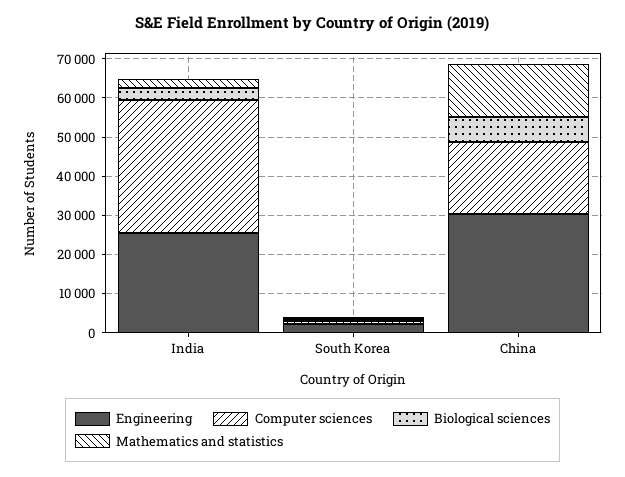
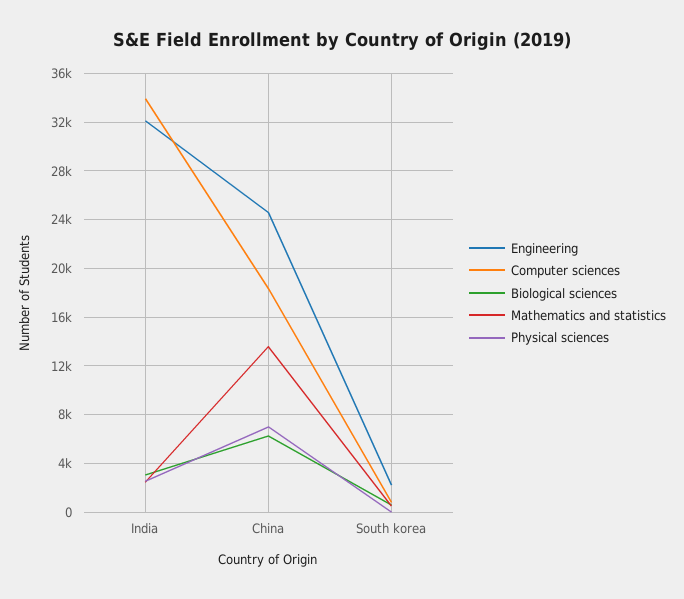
  {
    "Engineering": {
-     "India": 25000,
+     "India": 32000,
      "South Korea": 2000,
-     "China": 30000
+     "China": 24500
    },
    "Computer sciences": {
      "India": 34000,
      "South Korea": 1000,
      "China": 18500
    },
    "Biological sciences": {
      "India": 3000,
      "South Korea": 500,
      "China": 6500
    },
    "Mathematics and statistics": {
      "India": 2500,
      "South Korea": 500,
      "China": 13500
-   }
+   },
+   "Physical sciences": {
+     "India": 2500,
+     "China": 7000,
+     "South Korea": 0
+   }
  }

